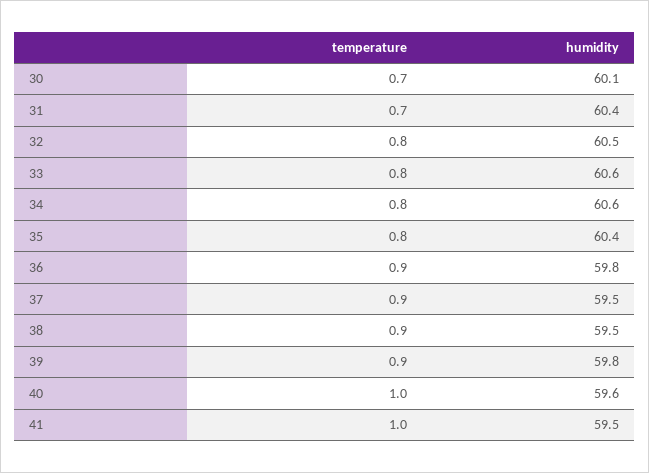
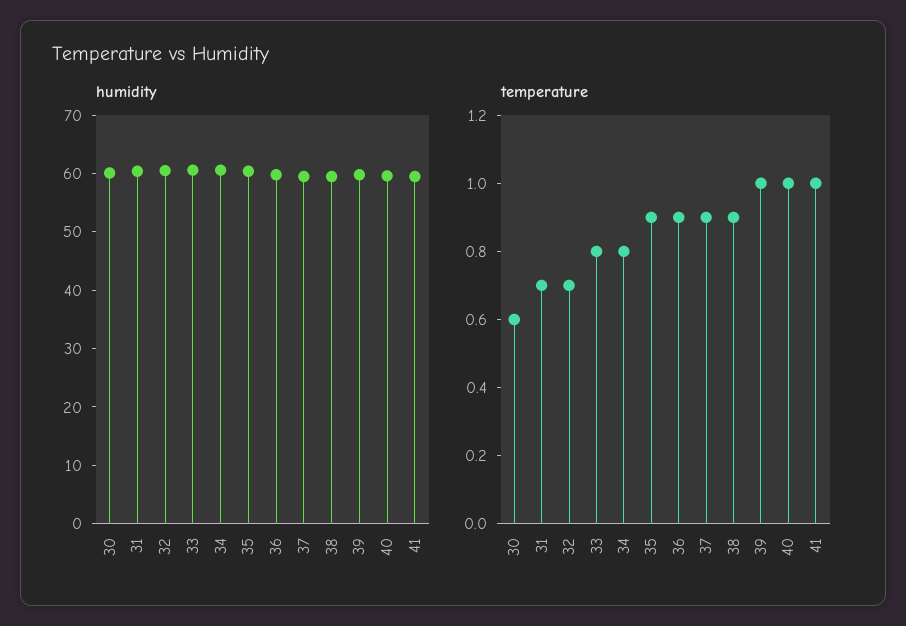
  {
    "temperature": {
-     "30": 0.7,
+     "30": 0.6,
      "31": 0.7,
-     "32": 0.8,
+     "32": 0.7,
      "33": 0.8,
      "34": 0.8,
-     "35": 0.8,
+     "35": 0.9,
      "36": 0.9,
      "37": 0.9,
      "38": 0.9,
-     "39": 0.9,
+     "39": 1,
      "40": 1,
      "41": 1
    },
    "humidity": {
      "30": 60.1,
      "31": 60.4,
      "32": 60.5,
      "33": 60.6,
      "34": 60.6,
      "35": 60.4,
      "36": 59.8,
      "37": 59.5,
      "38": 59.5,
      "39": 59.8,
      "40": 59.6,
      "41": 59.5
    }
  }

